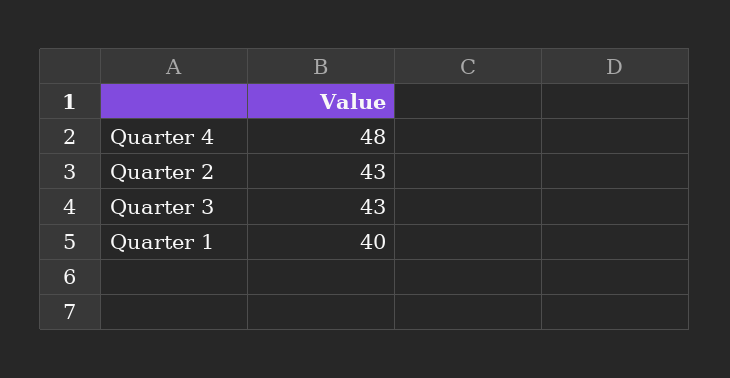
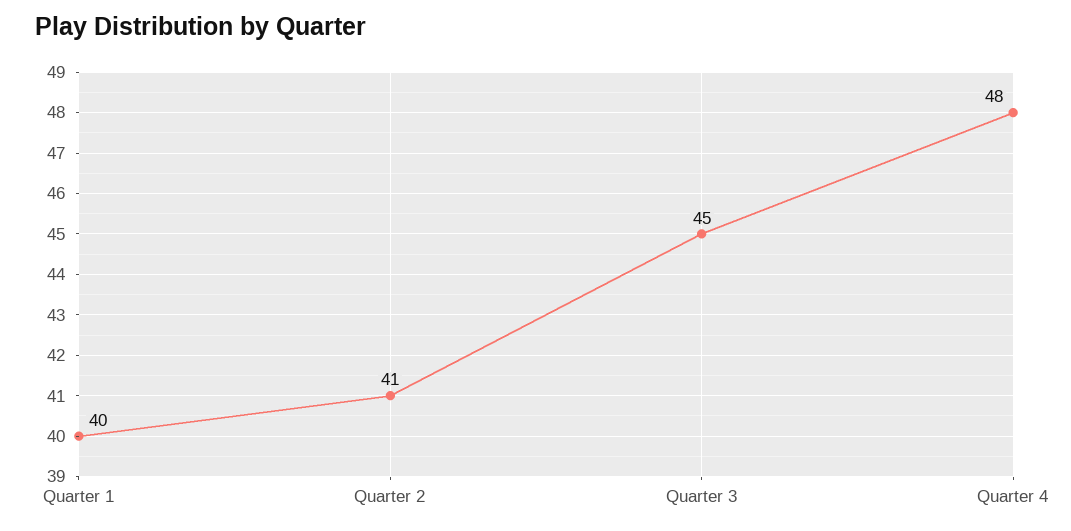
  {
    "Quarter 4": 48,
-   "Quarter 2": 43,
+   "Quarter 2": 41,
-   "Quarter 3": 43,
+   "Quarter 3": 45,
    "Quarter 1": 40
  }

